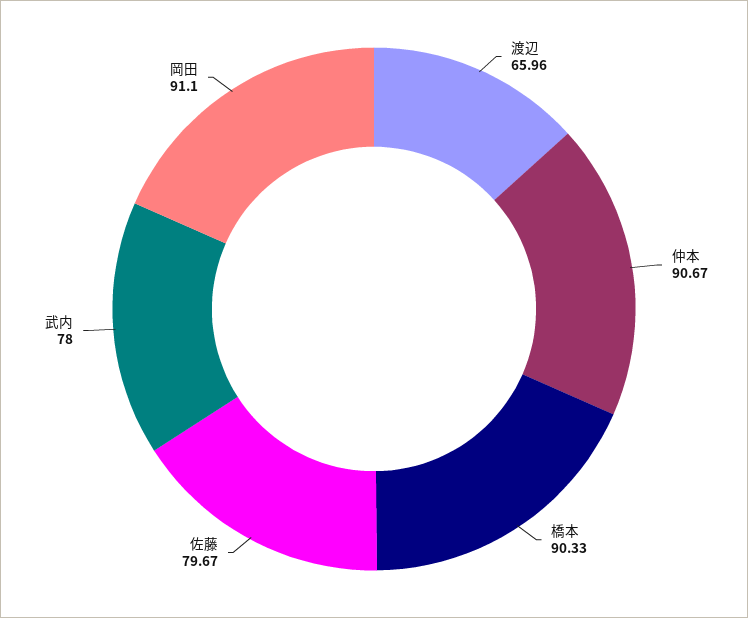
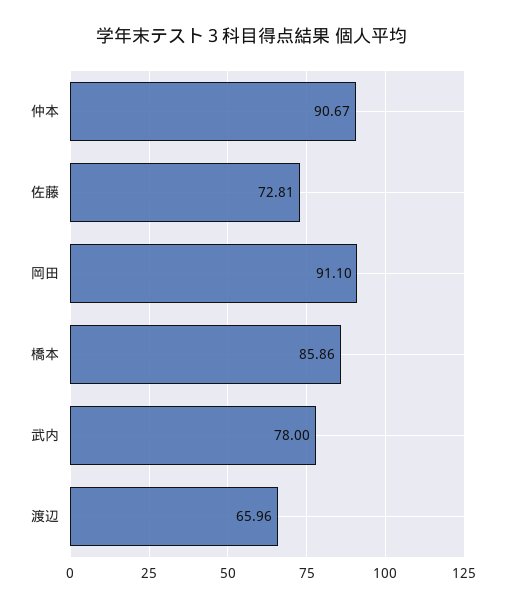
  {
    "渡辺": 65.96,
    "仲本": 90.67,
-   "橋本": 90.33,
+   "橋本": 85.86,
-   "佐藤": 79.67,
+   "佐藤": 72.81,
    "武内": 78,
    "岡田": 91.1
  }

